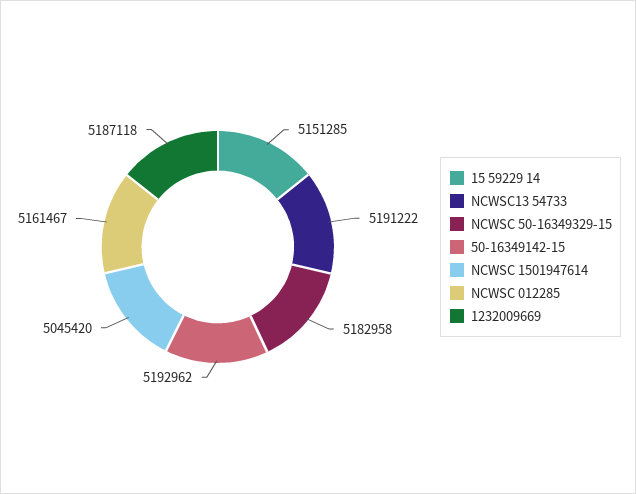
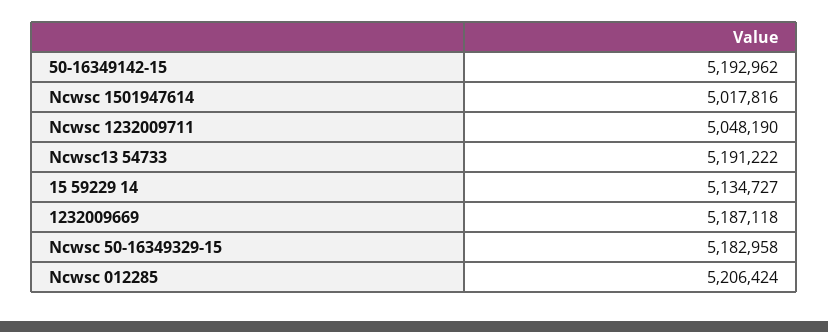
  {
-   "15 59229 14": 5151285,
+   "15 59229 14": 5134727,
    "NCWSC13 54733": 5191222,
    "NCWSC 50-16349329-15": 5182958,
    "50-16349142-15": 5192962,
-   "NCWSC 1501947614": 5045420,
+   "NCWSC 1501947614": 5017816,
-   "NCWSC 012285": 5161467,
+   "NCWSC 012285": 5206424,
-   "1232009669": 5187118
+   "1232009669": 5187118,
+   "Ncwsc 1232009711": 5048190
  }

